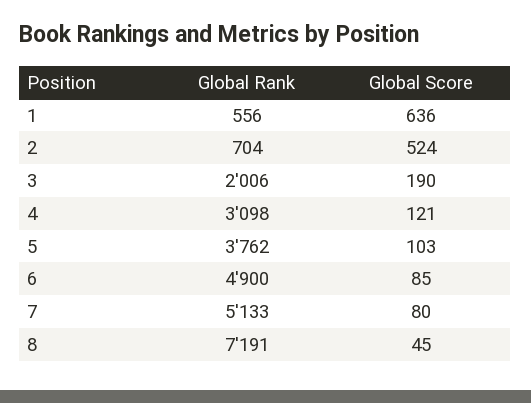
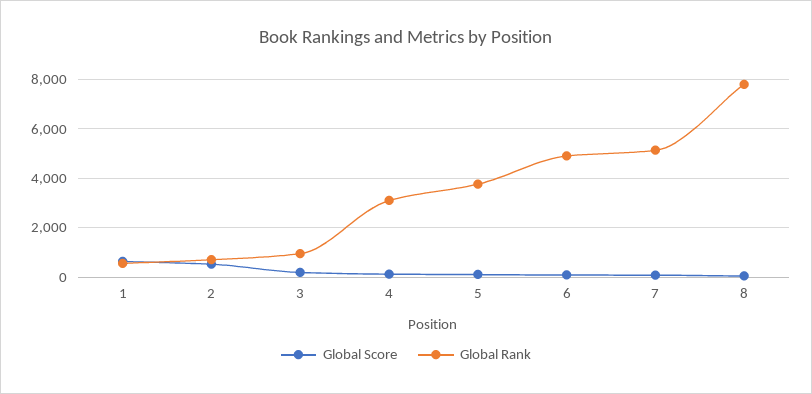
  {
    "Global Rank": {
      "1": 556,
      "2": 704,
-     "3": 2006,
+     "3": 1000,
      "4": 3098,
      "5": 3762,
      "6": 4900,
      "7": 5133,
-     "8": 7191
+     "8": 7750
    },
    "Global Score": {
      "1": 636,
      "2": 524,
      "3": 190,
      "4": 121,
      "5": 103,
      "6": 85,
      "7": 80,
      "8": 45
    }
  }

